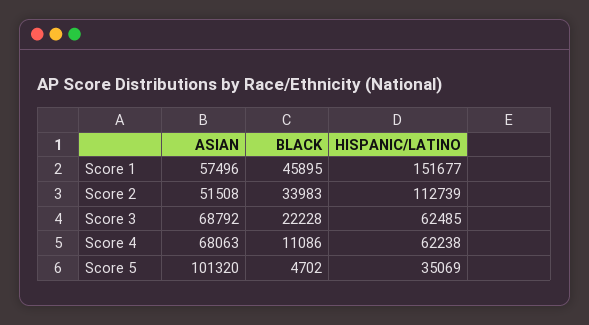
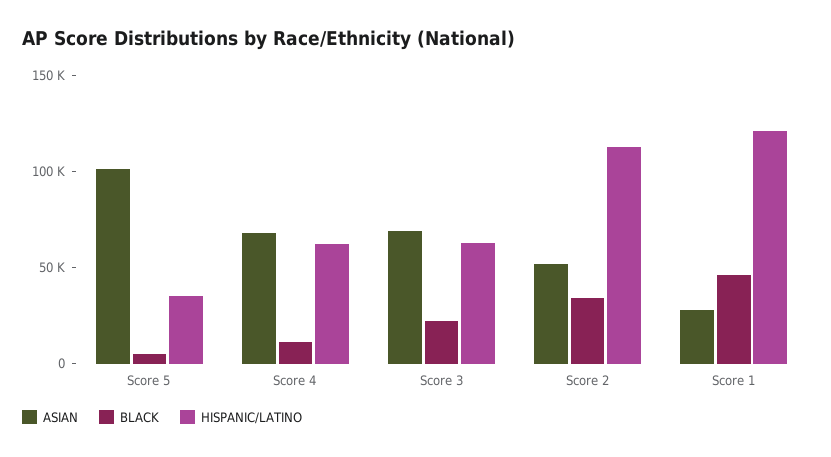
  {
    "ASIAN": {
-     "Score 1": 57496,
+     "Score 1": 30000,
      "Score 2": 51508,
      "Score 3": 68792,
      "Score 4": 68063,
      "Score 5": 101320
    },
    "BLACK": {
      "Score 1": 45895,
      "Score 2": 33983,
      "Score 3": 22228,
      "Score 4": 11086,
      "Score 5": 4702
    },
    "HISPANIC/LATINO": {
-     "Score 1": 151677,
+     "Score 1": 120000,
      "Score 2": 112739,
      "Score 3": 62485,
      "Score 4": 62238,
      "Score 5": 35069
    }
  }

